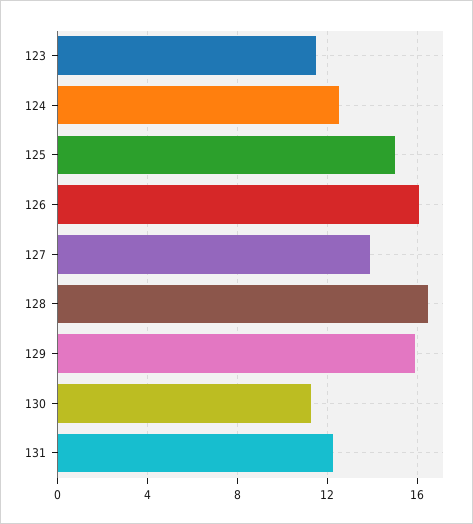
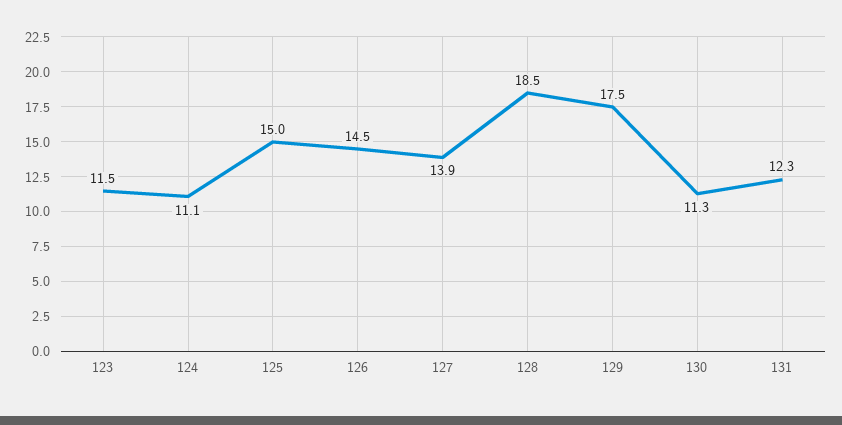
  {
    "123": 11.5,
-   "124": 12.5,
+   "124": 11.1,
    "125": 15,
-   "126": 16,
+   "126": 14.5,
    "127": 13.9,
-   "128": 16.5,
+   "128": 18.5,
-   "129": 16,
+   "129": 17.5,
    "130": 11.3,
    "131": 12.3
  }

